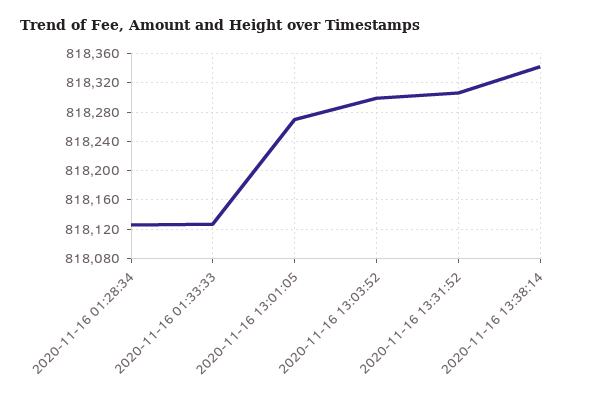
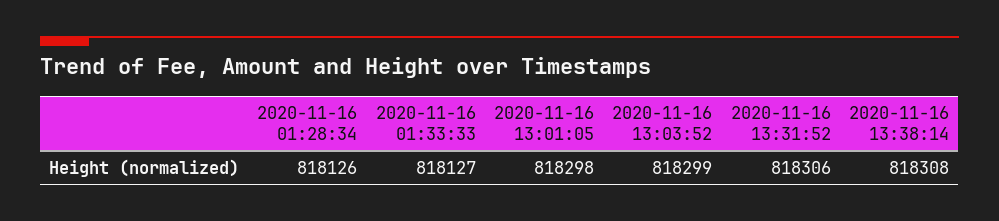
  {
    "2020-11-16 01:28:34": 818126,
    "2020-11-16 01:33:33": 818127,
-   "2020-11-16 13:01:05": 818270,
+   "2020-11-16 13:01:05": 818298,
    "2020-11-16 13:03:52": 818299,
    "2020-11-16 13:31:52": 818306,
-   "2020-11-16 13:38:14": 818340
+   "2020-11-16 13:38:14": 818308
  }

